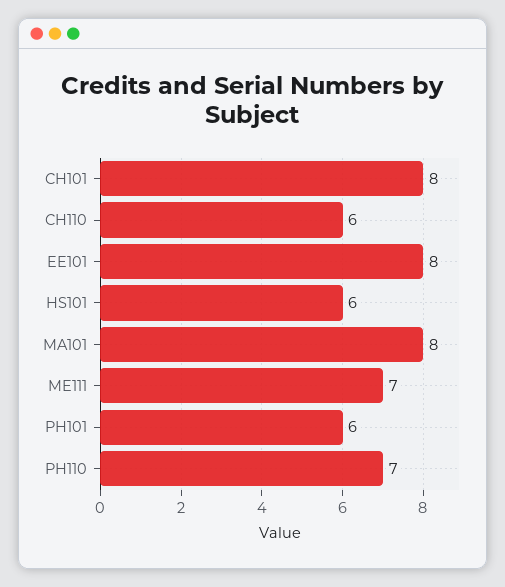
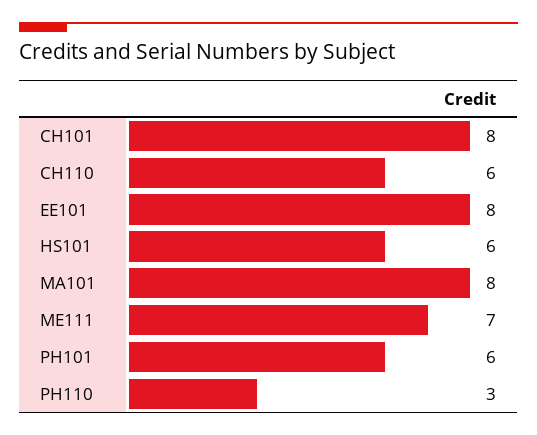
  {
    "CH101": 8,
    "CH110": 6,
    "EE101": 8,
    "HS101": 6,
    "MA101": 8,
    "ME111": 7,
    "PH101": 6,
-   "PH110": 7
+   "PH110": 3
  }

